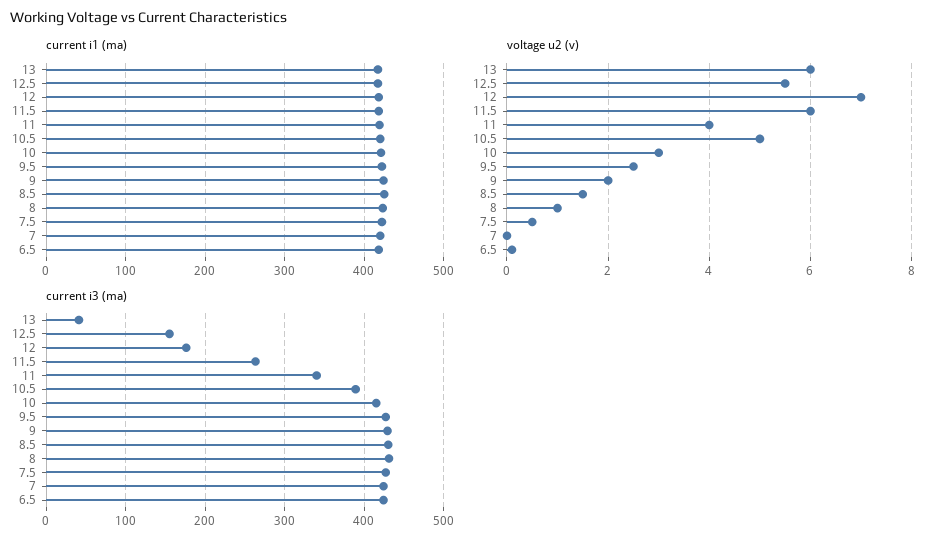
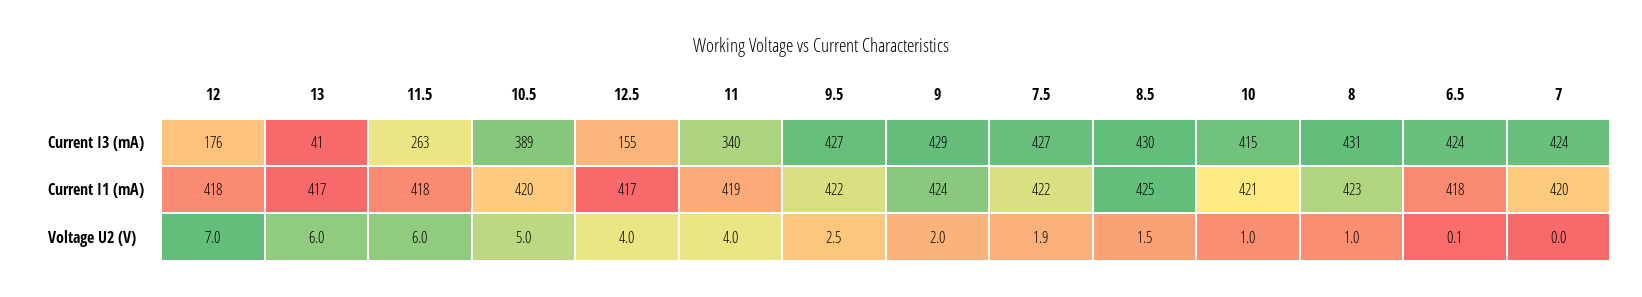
  {
    "current i1 (ma)": {
      "13": 417,
      "12.5": 417,
      "12": 418,
      "11.5": 418,
      "11": 419,
      "10.5": 420,
      "10": 421,
      "9.5": 422,
      "9": 424,
      "8.5": 425,
      "8": 423,
      "7.5": 422,
      "7": 420,
      "6.5": 418
    },
    "voltage u2 (v)": {
      "13": 6,
-     "12.5": 5.5,
+     "12.5": 4,
      "12": 7,
      "11.5": 6,
      "11": 4,
      "10.5": 5,
-     "10": 3,
+     "10": 1,
      "9.5": 2.5,
      "9": 2,
      "8.5": 1.5,
      "8": 1,
-     "7.5": 0.5,
+     "7.5": 1.9,
      "7": 0,
      "6.5": 0.1
    },
    "current i3 (ma)": {
      "13": 41,
      "12.5": 155,
      "12": 176,
      "11.5": 263,
      "11": 340,
      "10.5": 389,
      "10": 415,
      "9.5": 427,
      "9": 429,
      "8.5": 430,
      "8": 431,
      "7.5": 427,
      "7": 424,
      "6.5": 424
    }
  }

